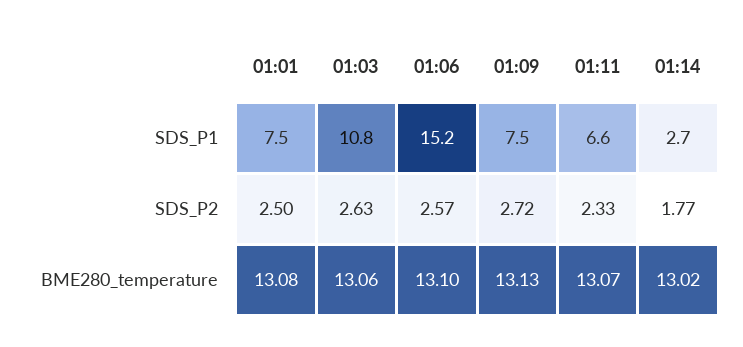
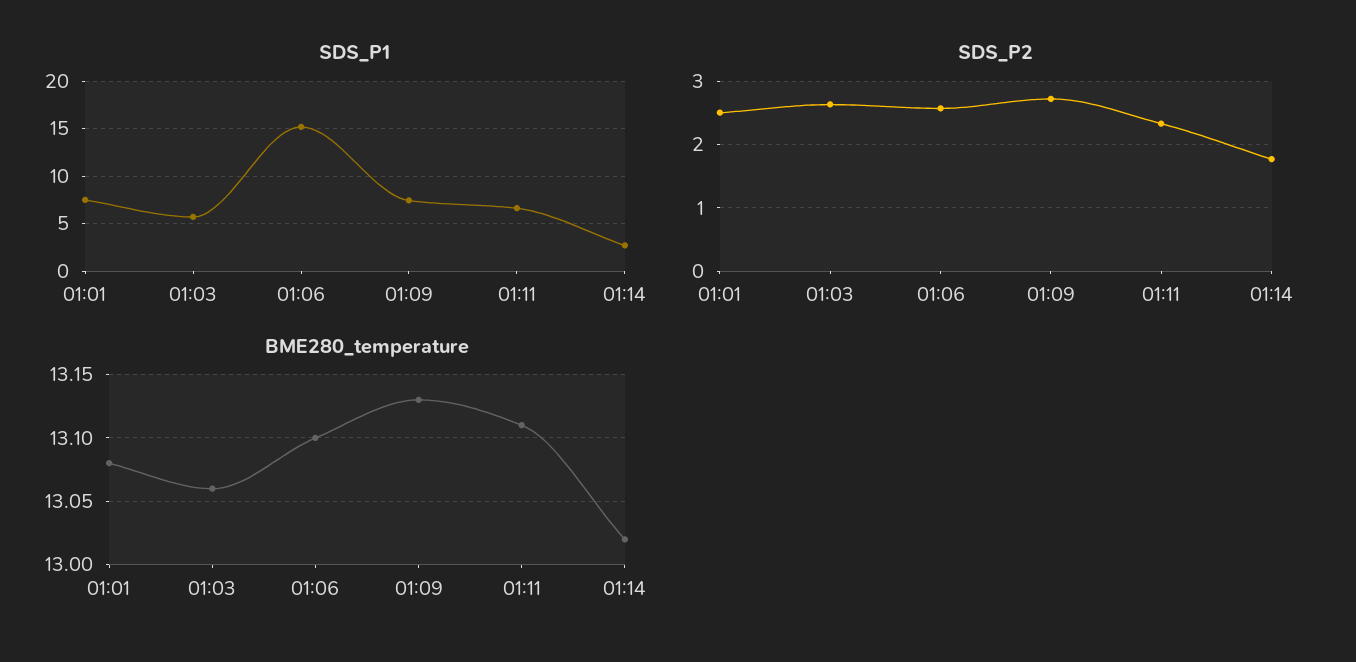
  {
    "SDS_P1": {
      "01:01": 7.5,
-     "01:03": 10.8,
+     "01:03": 6,
      "01:06": 15.2,
      "01:09": 7.5,
      "01:11": 6.6,
      "01:14": 2.7
    },
    "SDS_P2": {
      "01:01": 2.5,
      "01:03": 2.63,
      "01:06": 2.57,
      "01:09": 2.72,
      "01:11": 2.33,
      "01:14": 1.77
    },
    "BME280_temperature": {
      "01:01": 13.08,
      "01:03": 13.06,
      "01:06": 13.1,
      "01:09": 13.13,
-     "01:11": 13.07,
+     "01:11": 13.11,
      "01:14": 13.02
    }
  }

